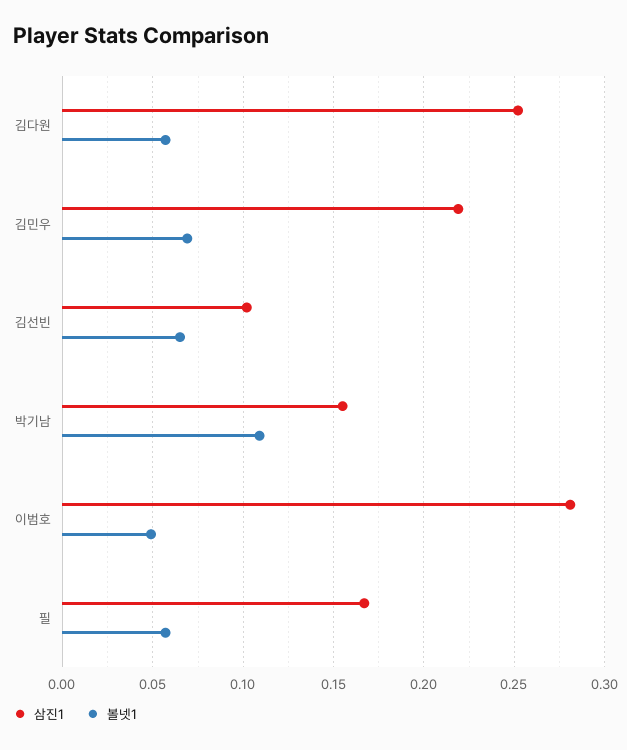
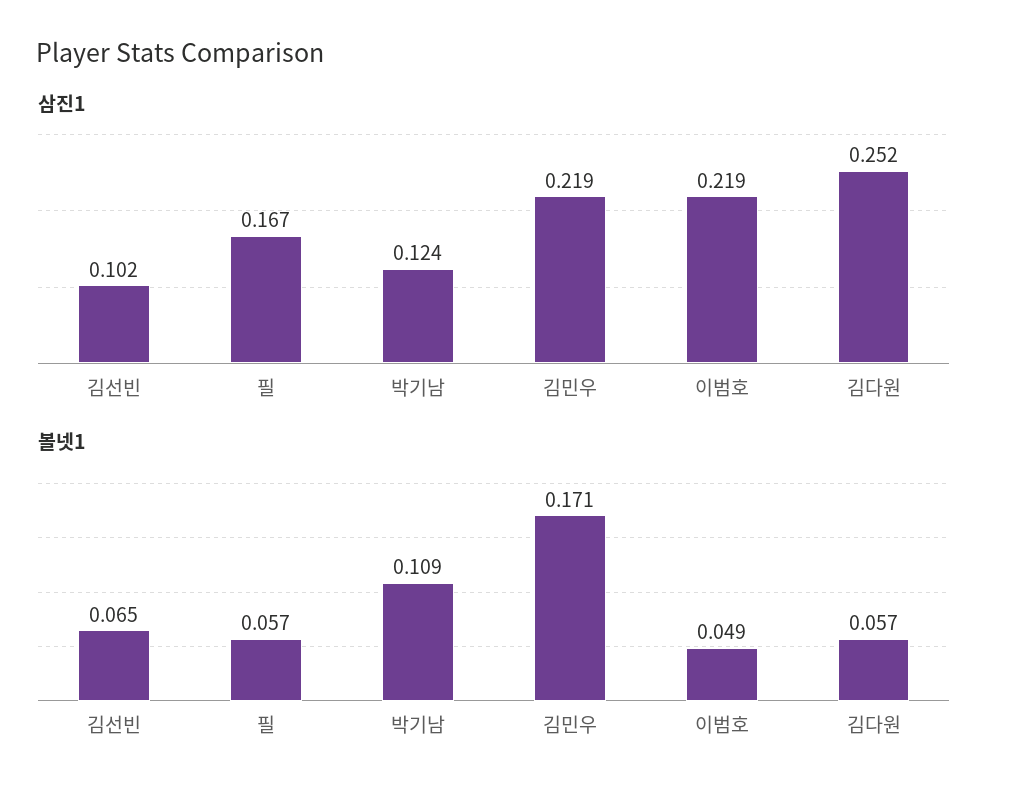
  {
    "삼진1": {
      "김다원": 0.252,
      "김민우": 0.219,
      "김선빈": 0.102,
-     "박기남": 0.155,
+     "박기남": 0.124,
-     "이범호": 0.28,
+     "이범호": 0.219,
      "필": 0.167
    },
    "볼넷1": {
      "김다원": 0.057,
-     "김민우": 0.07,
+     "김민우": 0.171,
      "김선빈": 0.065,
      "박기남": 0.109,
      "이범호": 0.049,
      "필": 0.057
    }
  }

